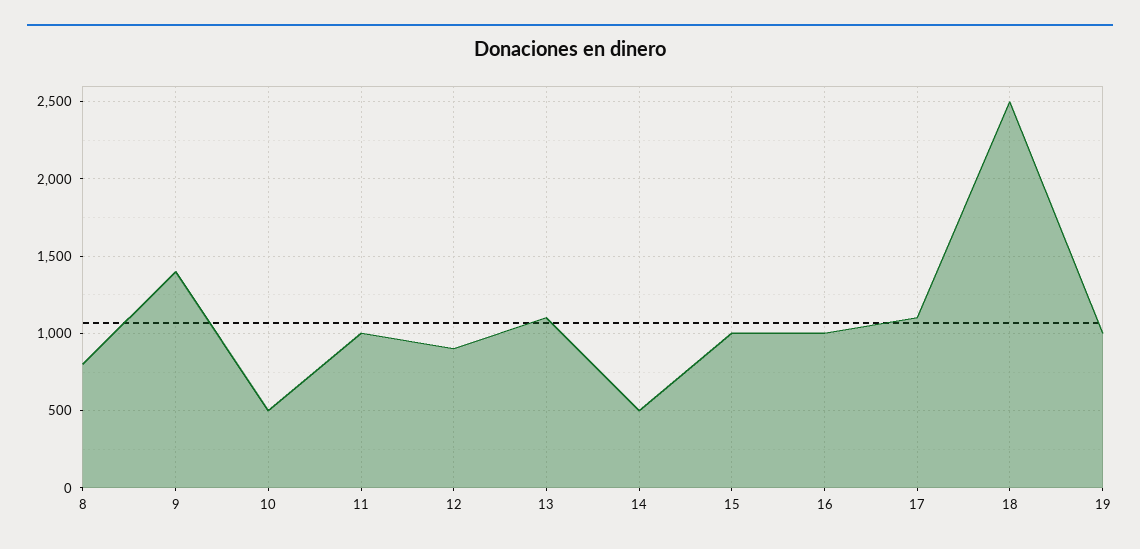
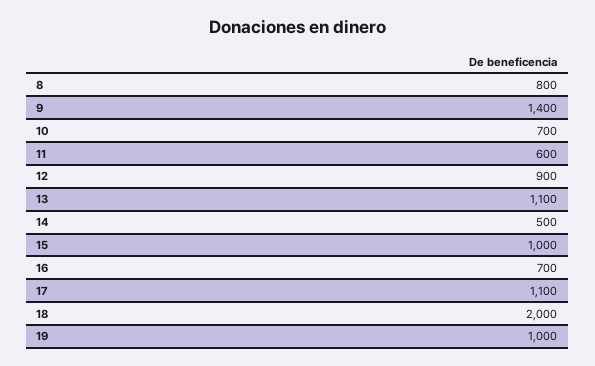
  {
    "8": 800,
    "9": 1400,
-   "10": 500,
+   "10": 700,
-   "11": 1000,
+   "11": 600,
    "12": 900,
    "13": 1100,
    "14": 500,
    "15": 1000,
-   "16": 1000,
+   "16": 700,
    "17": 1100,
-   "18": 2500,
+   "18": 2000,
    "19": 1000
  }

